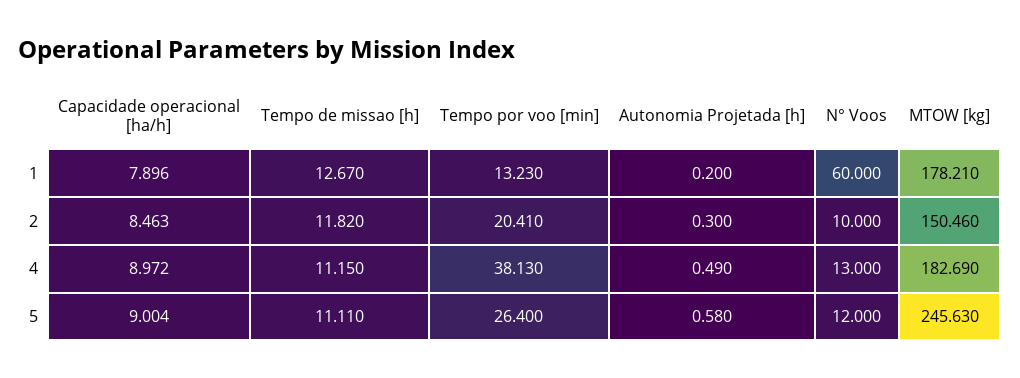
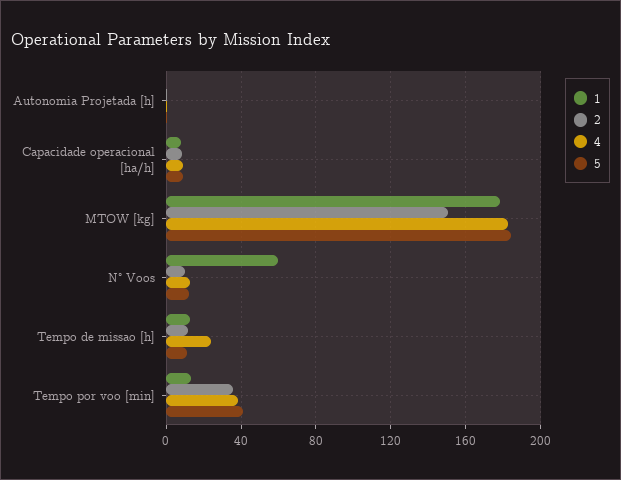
  {
    "1": {
      "Capacidade operacional [ha/h]": 7.896,
      "Tempo de missao [h]": 12.67,
      "Tempo por voo [min]": 13.23,
      "Autonomia Projetada [h]": 0.2,
      "N° Voos": 60,
      "MTOW [kg]": 178.21
    },
    "2": {
      "Capacidade operacional [ha/h]": 8.463,
      "Tempo de missao [h]": 11.82,
-     "Tempo por voo [min]": 20.41,
+     "Tempo por voo [min]": 35,
      "Autonomia Projetada [h]": 0.3,
      "N° Voos": 10,
      "MTOW [kg]": 150.46
    },
    "4": {
      "Capacidade operacional [ha/h]": 8.972,
-     "Tempo de missao [h]": 11.15,
+     "Tempo de missao [h]": 25,
      "Tempo por voo [min]": 38.13,
      "Autonomia Projetada [h]": 0.49,
      "N° Voos": 13,
      "MTOW [kg]": 182.69
    },
    "5": {
      "Capacidade operacional [ha/h]": 9.004,
      "Tempo de missao [h]": 11.11,
-     "Tempo por voo [min]": 26.4,
+     "Tempo por voo [min]": 40,
      "Autonomia Projetada [h]": 0.58,
      "N° Voos": 12,
-     "MTOW [kg]": 245.63
+     "MTOW [kg]": 185
    }
  }

